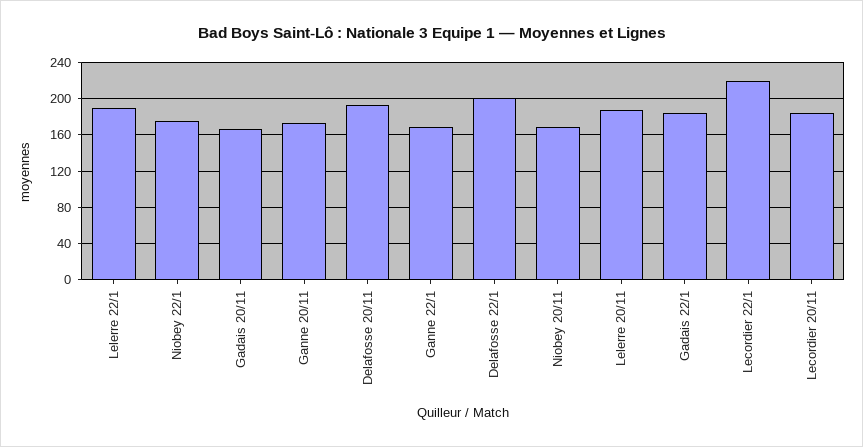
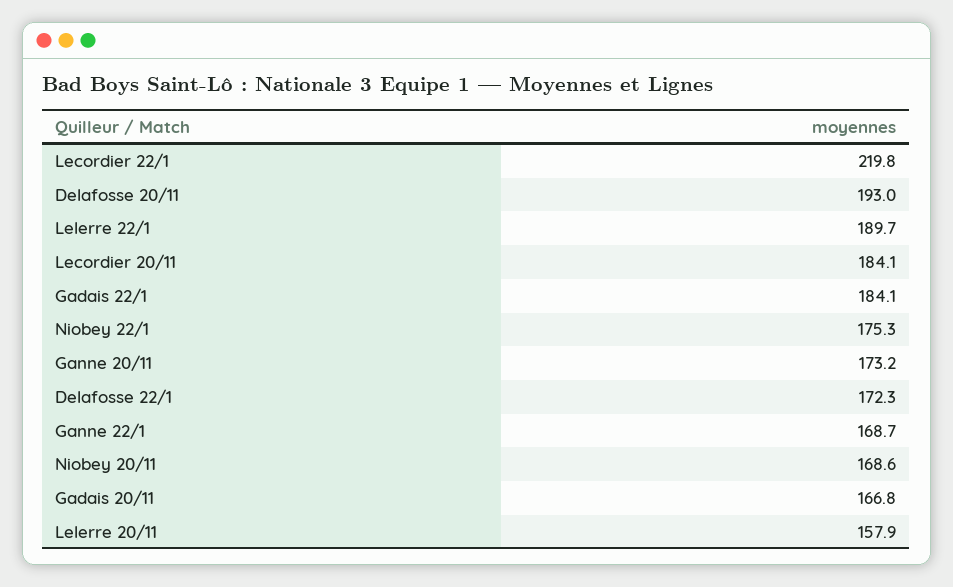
  {
    "Lelerre 22/1": 189.7,
    "Niobey 22/1": 175.3,
    "Gadais 20/11": 166.8,
    "Ganne 20/11": 173.2,
    "Delafosse 20/11": 193,
    "Ganne 22/1": 168.7,
-   "Delafosse 22/1": 200,
+   "Delafosse 22/1": 172.3,
    "Niobey 20/11": 168.6,
-   "Lelerre 20/11": 190,
+   "Lelerre 20/11": 157.9,
    "Gadais 22/1": 184.1,
    "Lecordier 22/1": 219.8,
    "Lecordier 20/11": 184.1
  }

